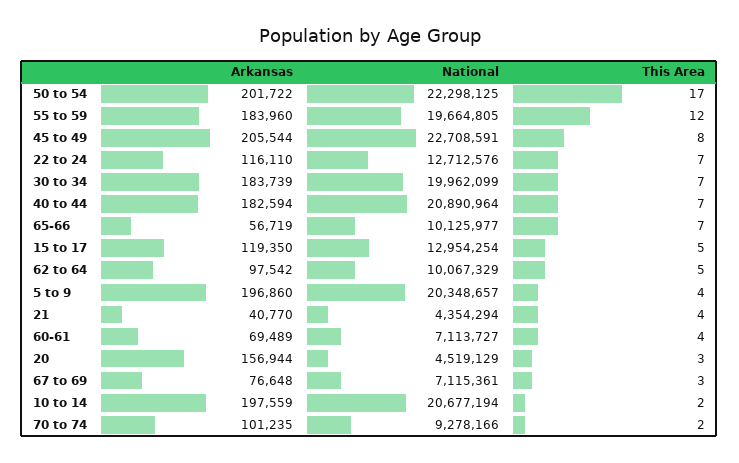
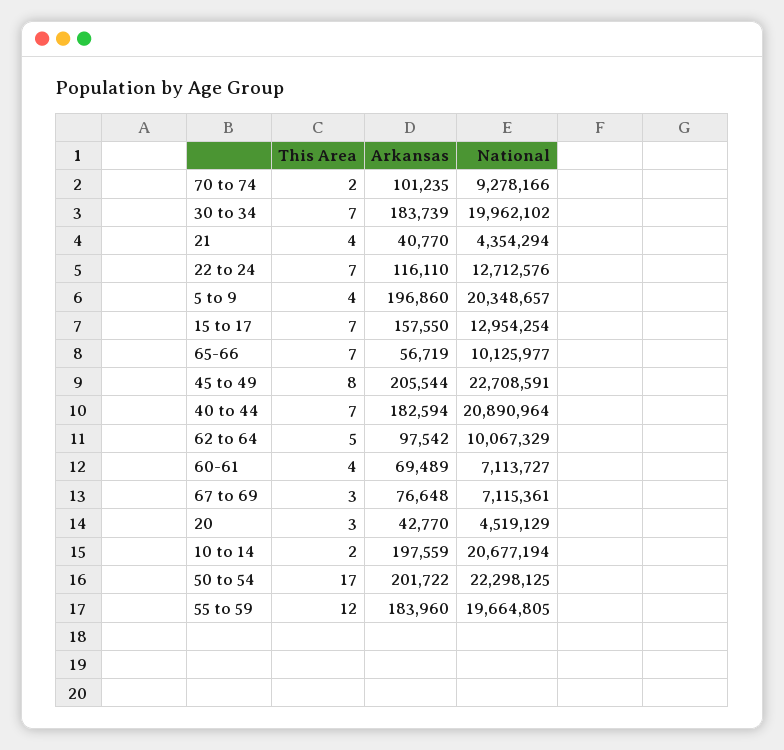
  {
    "Arkansas": {
      "50 to 54": 201722,
      "55 to 59": 183960,
      "45 to 49": 205544,
      "22 to 24": 116110,
      "30 to 34": 183739,
      "40 to 44": 182594,
      "65-66": 56719,
-     "15 to 17": 119350,
+     "15 to 17": 157550,
      "62 to 64": 97542,
      "5 to 9": 196860,
      "21": 40770,
      "60-61": 69489,
-     "20": 156944,
+     "20": 42770,
      "67 to 69": 76648,
      "10 to 14": 197559,
      "70 to 74": 101235
    },
    "National": {
      "50 to 54": 22298125,
      "55 to 59": 19664805,
      "45 to 49": 22708591,
      "22 to 24": 12712576,
-     "30 to 34": 19962099,
+     "30 to 34": 19962102,
      "40 to 44": 20890964,
      "65-66": 10125977,
      "15 to 17": 12954254,
      "62 to 64": 10067329,
      "5 to 9": 20348657,
      "21": 4354294,
      "60-61": 7113727,
      "20": 4519129,
      "67 to 69": 7115361,
      "10 to 14": 20677194,
      "70 to 74": 9278166
    },
    "This Area": {
      "50 to 54": 17,
      "55 to 59": 12,
      "45 to 49": 8,
      "22 to 24": 7,
      "30 to 34": 7,
      "40 to 44": 7,
      "65-66": 7,
-     "15 to 17": 5,
+     "15 to 17": 7,
      "62 to 64": 5,
      "5 to 9": 4,
      "21": 4,
      "60-61": 4,
      "20": 3,
      "67 to 69": 3,
      "10 to 14": 2,
      "70 to 74": 2
    }
  }

